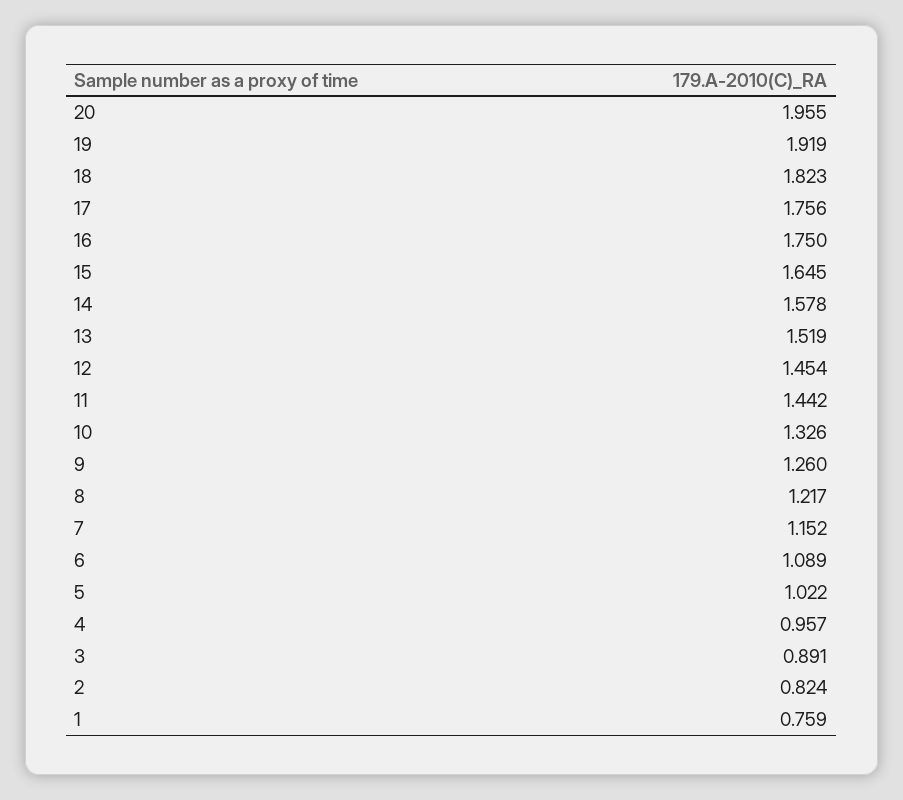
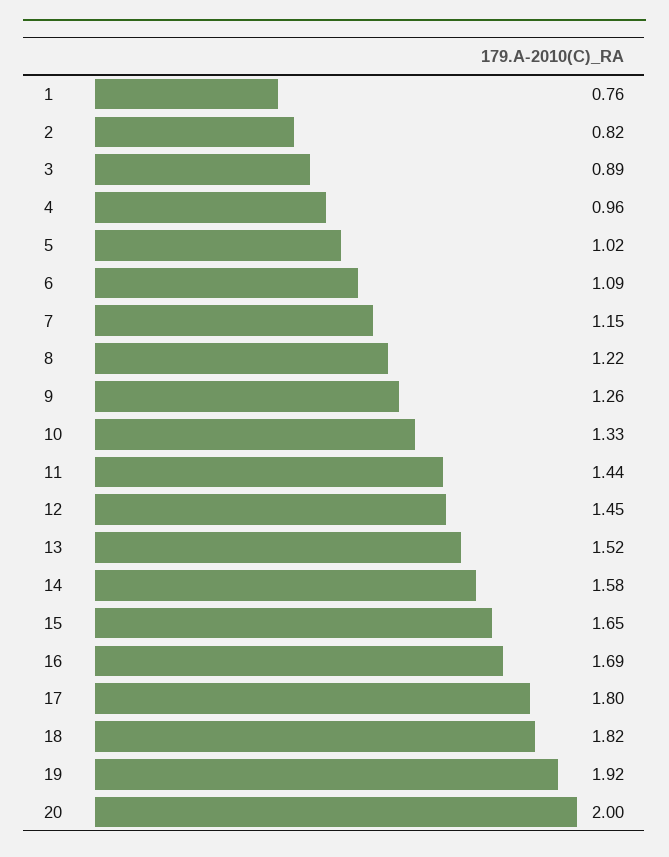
  {
-   "20": 1.955,
+   "20": 2,
    "19": 1.919,
    "18": 1.823,
-   "17": 1.756,
+   "17": 1.8,
-   "16": 1.75,
+   "16": 1.69,
    "15": 1.645,
    "14": 1.578,
    "13": 1.519,
    "12": 1.454,
    "11": 1.442,
    "10": 1.326,
    "9": 1.26,
    "8": 1.217,
    "7": 1.152,
    "6": 1.089,
    "5": 1.022,
    "4": 0.957,
    "3": 0.891,
    "2": 0.824,
    "1": 0.759
  }

